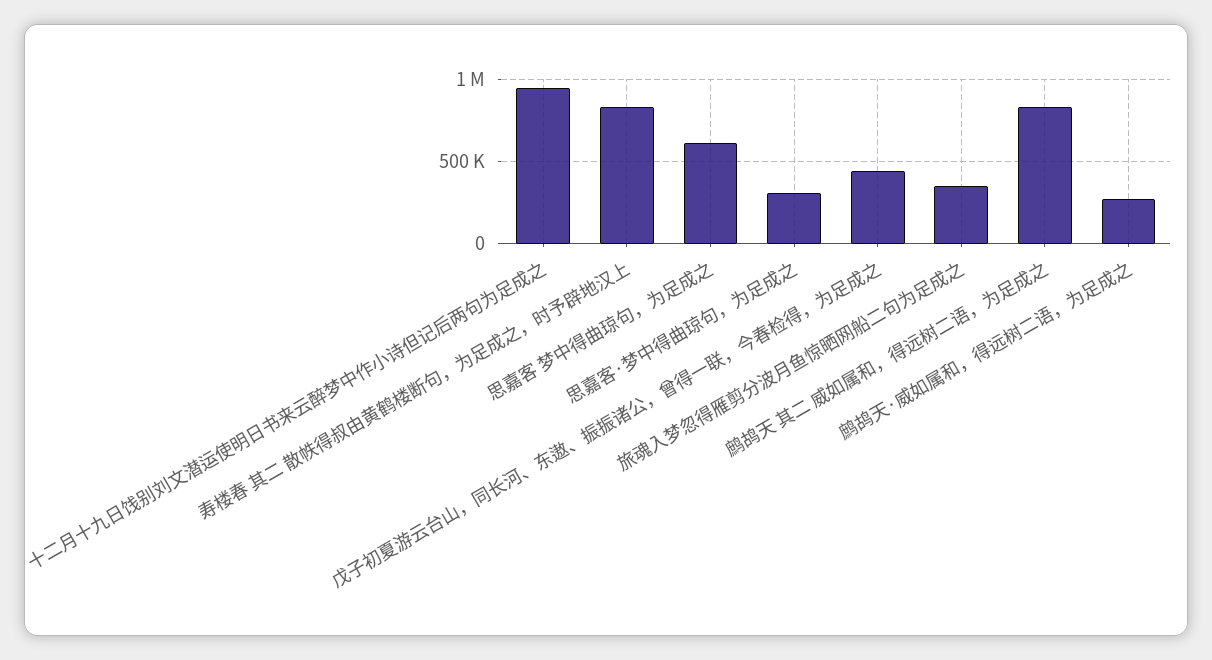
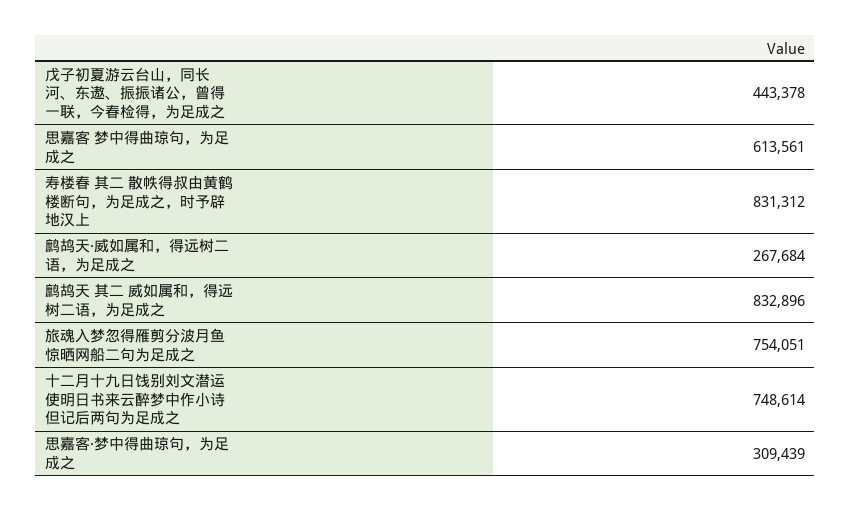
  {
-   "十二月十九日饯别刘文潜运使明日书来云醉梦中作小诗但记后两句为足成之": 950000,
+   "十二月十九日饯别刘文潜运使明日书来云醉梦中作小诗但记后两句为足成之": 748614,
    "寿楼春 其二 散帙得叔由黄鹤楼断句，为足成之，时予辟地汉上": 831312,
    "思嘉客 梦中得曲琼句，为足成之": 613561,
    "思嘉客·梦中得曲琼句，为足成之": 309439,
    "戊子初夏游云台山，同长河、东遨、振振诸公，曾得一联，今春检得，为足成之": 443378,
-   "旅魂入梦忽得雁剪分波月鱼惊晒网船二句为足成之": 350000,
+   "旅魂入梦忽得雁剪分波月鱼惊晒网船二句为足成之": 754051,
    "鹧鸪天 其二 威如属和，得远树二语，为足成之": 832896,
    "鹧鸪天·威如属和，得远树二语，为足成之": 267684
  }

